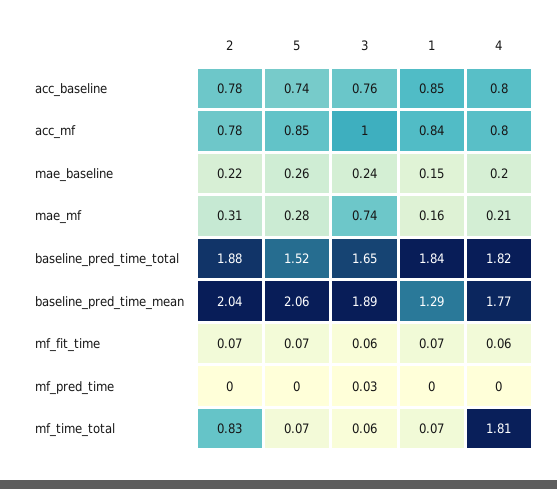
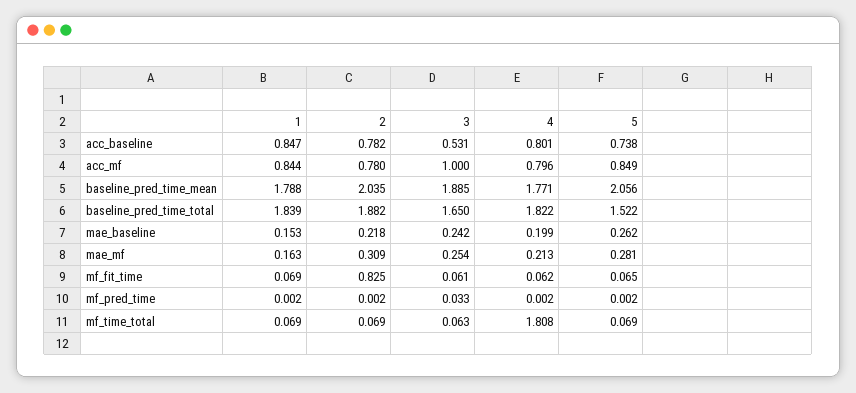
  {
    "2": {
      "acc_baseline": 0.782,
      "acc_mf": 0.78,
      "mae_baseline": 0.218,
      "mae_mf": 0.309,
      "baseline_pred_time_total": 1.882,
      "baseline_pred_time_mean": 2.035,
-     "mf_fit_time": 0.07,
+     "mf_fit_time": 0.825,
      "mf_pred_time": 0.002,
-     "mf_time_total": 0.83
+     "mf_time_total": 0.069
    },
    "5": {
      "acc_baseline": 0.738,
      "acc_mf": 0.849,
      "mae_baseline": 0.262,
      "mae_mf": 0.281,
      "baseline_pred_time_total": 1.522,
      "baseline_pred_time_mean": 2.056,
      "mf_fit_time": 0.065,
      "mf_pred_time": 0.002,
      "mf_time_total": 0.069
    },
    "3": {
-     "acc_baseline": 0.76,
+     "acc_baseline": 0.531,
      "acc_mf": 1,
      "mae_baseline": 0.242,
-     "mae_mf": 0.74,
+     "mae_mf": 0.254,
      "baseline_pred_time_total": 1.65,
      "baseline_pred_time_mean": 1.885,
      "mf_fit_time": 0.061,
      "mf_pred_time": 0.033,
      "mf_time_total": 0.063
    },
    "1": {
      "acc_baseline": 0.847,
      "acc_mf": 0.844,
      "mae_baseline": 0.153,
      "mae_mf": 0.163,
      "baseline_pred_time_total": 1.839,
-     "baseline_pred_time_mean": 1.29,
+     "baseline_pred_time_mean": 1.788,
      "mf_fit_time": 0.069,
      "mf_pred_time": 0.002,
      "mf_time_total": 0.069
    },
    "4": {
      "acc_baseline": 0.801,
      "acc_mf": 0.796,
      "mae_baseline": 0.199,
      "mae_mf": 0.213,
      "baseline_pred_time_total": 1.822,
      "baseline_pred_time_mean": 1.771,
      "mf_fit_time": 0.062,
      "mf_pred_time": 0.002,
      "mf_time_total": 1.808
    }
  }

